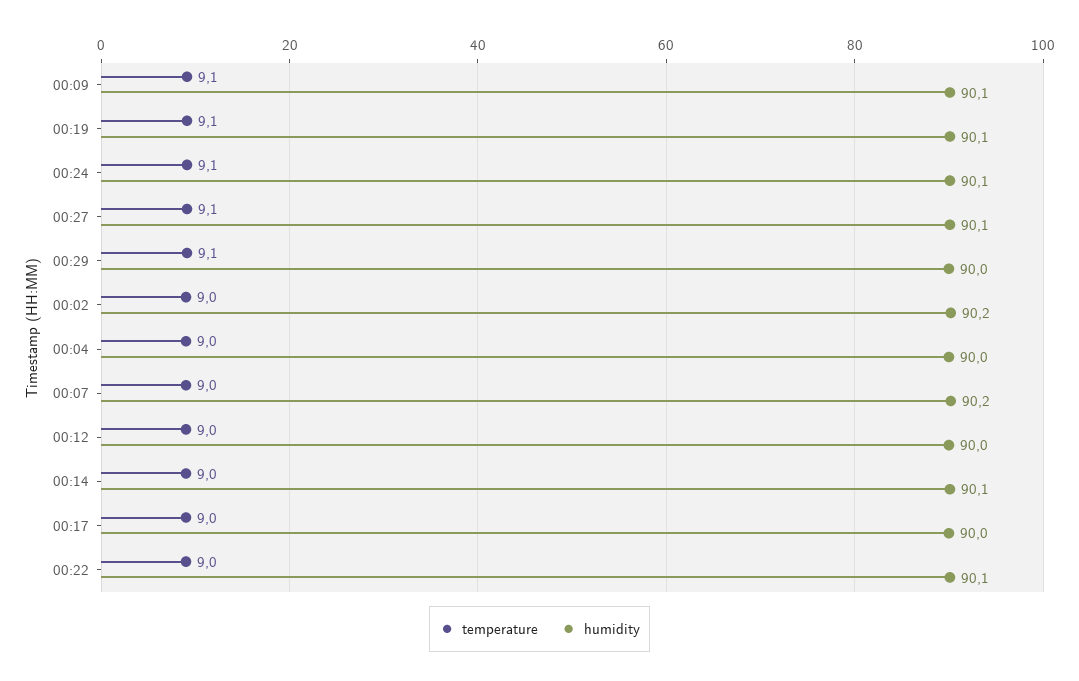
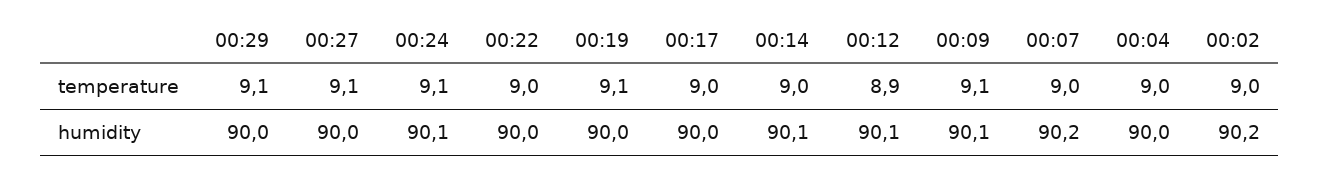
  {
    "temperature": {
      "00:09": 9.1,
      "00:19": 9.1,
      "00:24": 9.1,
      "00:27": 9.1,
      "00:29": 9.1,
      "00:02": 9,
      "00:04": 9,
      "00:07": 9,
-     "00:12": 9,
+     "00:12": 8.9,
      "00:14": 9,
      "00:17": 9,
      "00:22": 9
    },
    "humidity": {
      "00:09": 90.1,
-     "00:19": 90.1,
+     "00:19": 90,
      "00:24": 90.1,
-     "00:27": 90.1,
+     "00:27": 90,
      "00:29": 90,
      "00:02": 90.2,
      "00:04": 90,
      "00:07": 90.2,
-     "00:12": 90,
+     "00:12": 90.1,
      "00:14": 90.1,
      "00:17": 90,
-     "00:22": 90.1
+     "00:22": 90
    }
  }

